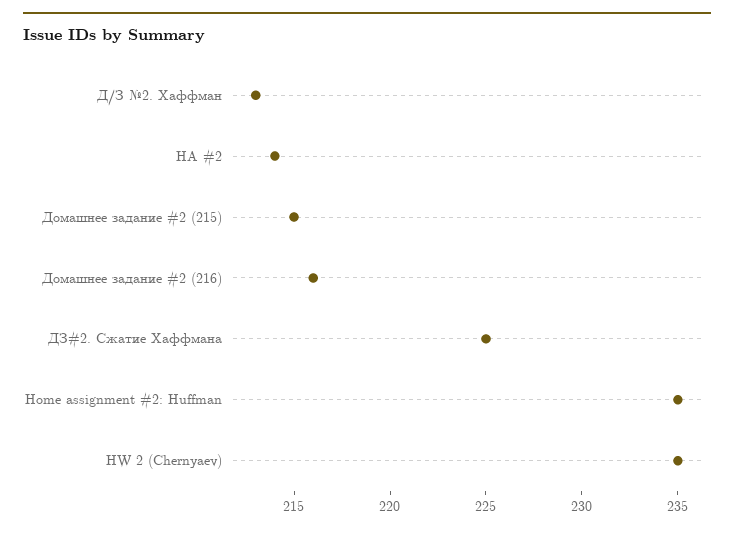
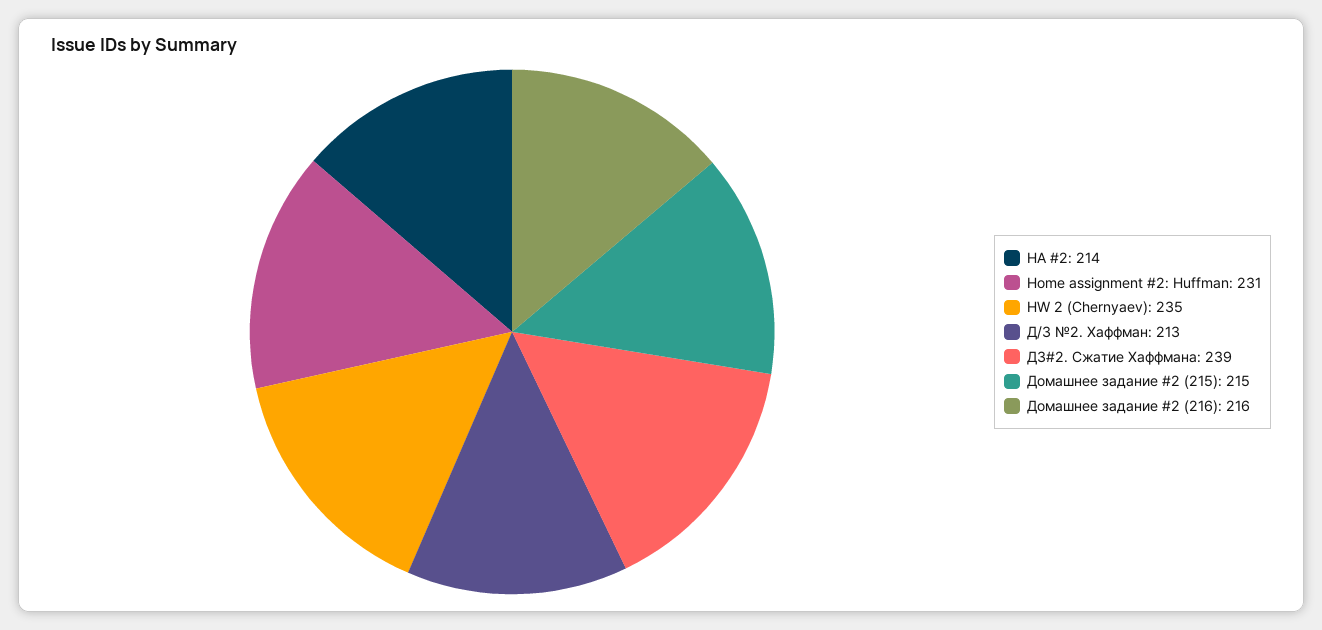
  {
    "Д/З №2. Хаффман": 213,
    "HA #2": 214,
    "Домашнее задание #2 (215)": 215,
    "Домашнее задание #2 (216)": 216,
-   "ДЗ#2. Сжатие Хаффмана": 225,
+   "ДЗ#2. Сжатие Хаффмана": 239,
-   "Home assignment #2: Huffman": 235,
+   "Home assignment #2: Huffman": 231,
    "HW 2 (Chernyaev)": 235
  }

